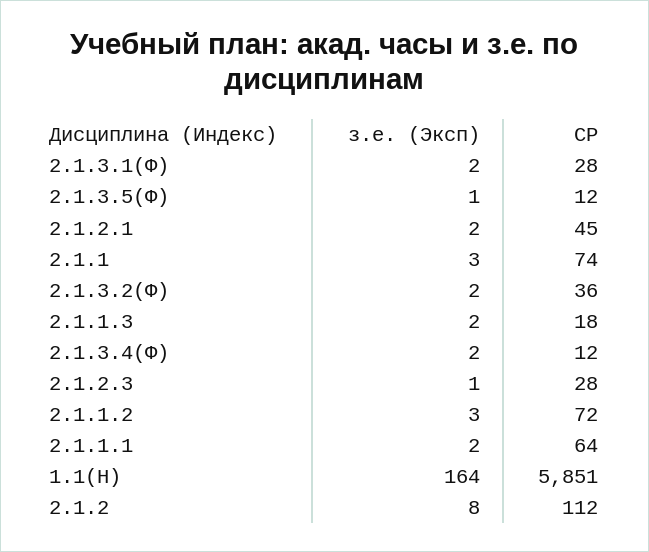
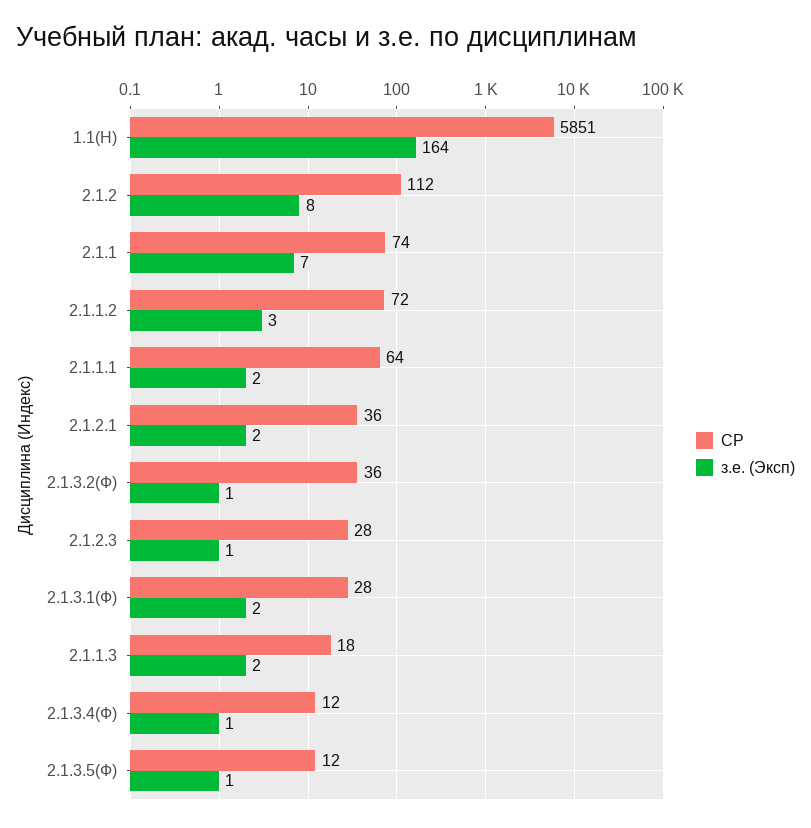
  {
    "з.е. (Эксп)": {
      "2.1.3.1(Ф)": 2,
      "2.1.3.5(Ф)": 1,
      "2.1.2.1": 2,
-     "2.1.1": 3,
+     "2.1.1": 7,
-     "2.1.3.2(Ф)": 2,
+     "2.1.3.2(Ф)": 1,
      "2.1.1.3": 2,
-     "2.1.3.4(Ф)": 2,
+     "2.1.3.4(Ф)": 1,
      "2.1.2.3": 1,
      "2.1.1.2": 3,
      "2.1.1.1": 2,
      "1.1(Н)": 164,
      "2.1.2": 8
    },
    "СР": {
      "2.1.3.1(Ф)": 28,
      "2.1.3.5(Ф)": 12,
-     "2.1.2.1": 45,
+     "2.1.2.1": 36,
      "2.1.1": 74,
      "2.1.3.2(Ф)": 36,
      "2.1.1.3": 18,
      "2.1.3.4(Ф)": 12,
      "2.1.2.3": 28,
      "2.1.1.2": 72,
      "2.1.1.1": 64,
      "1.1(Н)": 5851,
      "2.1.2": 112
    }
  }

